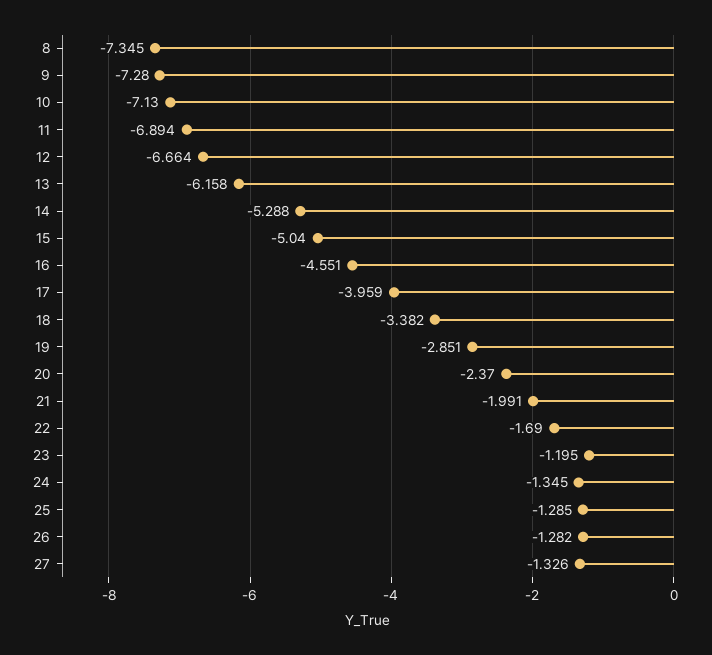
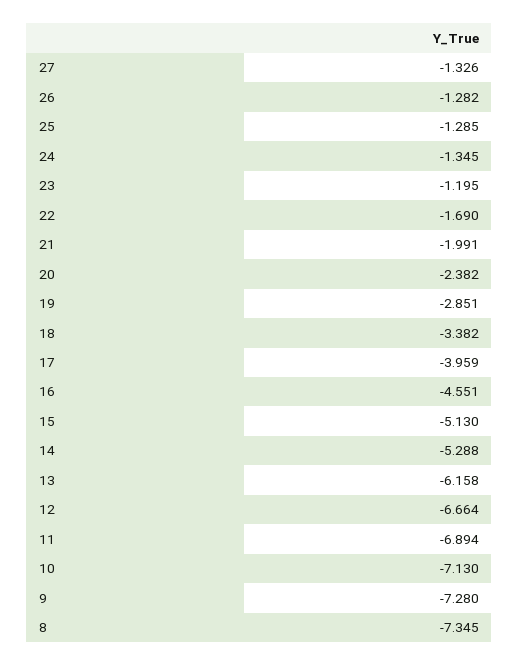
  {
    "8": -7.345,
    "9": -7.28,
    "10": -7.13,
    "11": -6.894,
    "12": -6.664,
    "13": -6.158,
    "14": -5.288,
-   "15": -5.04,
+   "15": -5.13,
    "16": -4.551,
    "17": -3.959,
    "18": -3.382,
    "19": -2.851,
-   "20": -2.37,
+   "20": -2.382,
    "21": -1.991,
    "22": -1.69,
    "23": -1.195,
    "24": -1.345,
    "25": -1.285,
    "26": -1.282,
    "27": -1.326
  }

